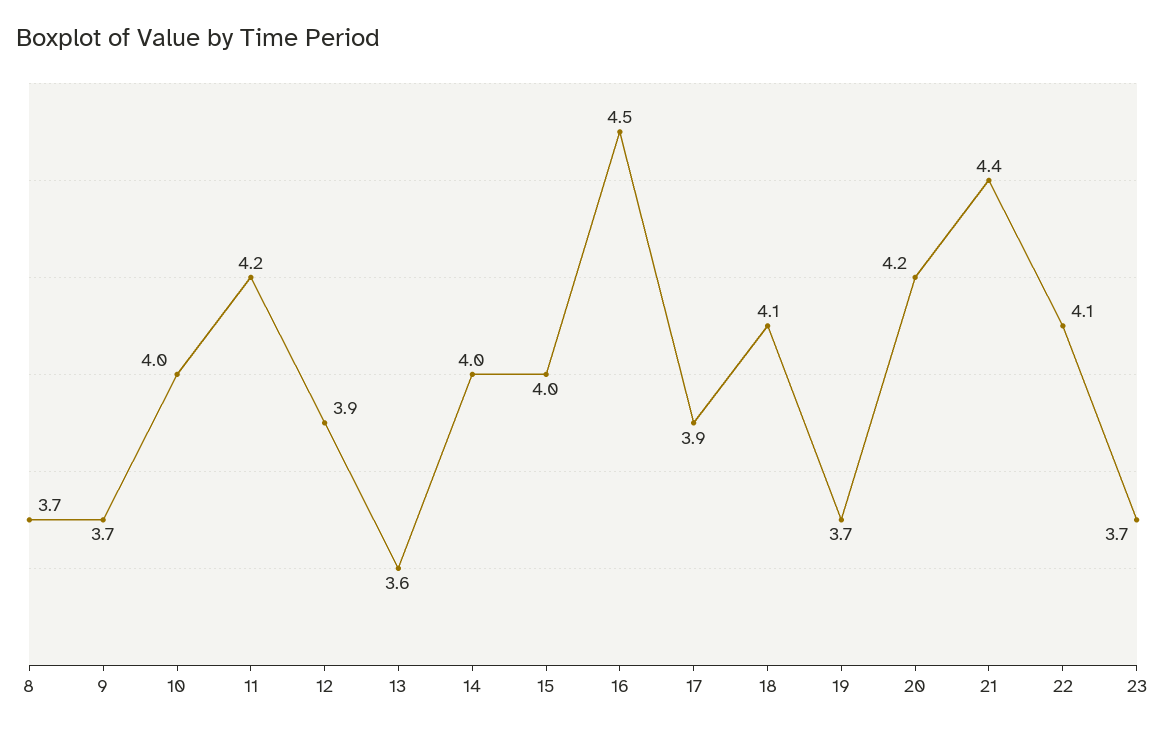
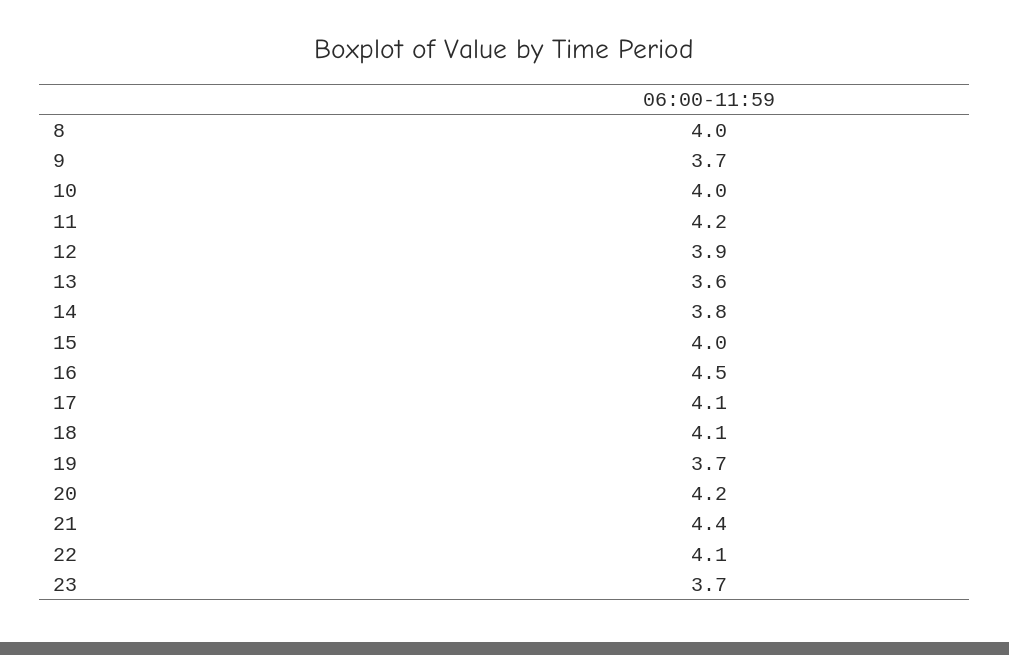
  {
-   "8": 3.7,
+   "8": 4,
    "9": 3.7,
    "10": 4,
    "11": 4.2,
    "12": 3.9,
    "13": 3.6,
-   "14": 4,
+   "14": 3.8,
    "15": 4,
    "16": 4.5,
-   "17": 3.9,
+   "17": 4.1,
    "18": 4.1,
    "19": 3.7,
    "20": 4.2,
    "21": 4.4,
    "22": 4.1,
    "23": 3.7
  }

